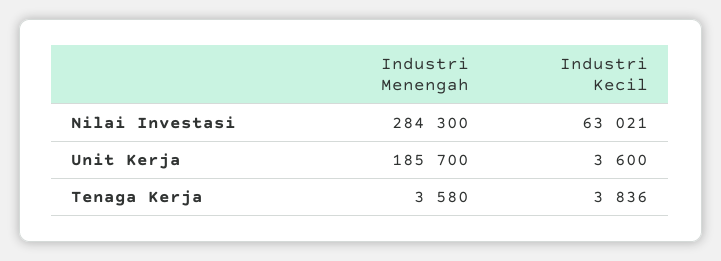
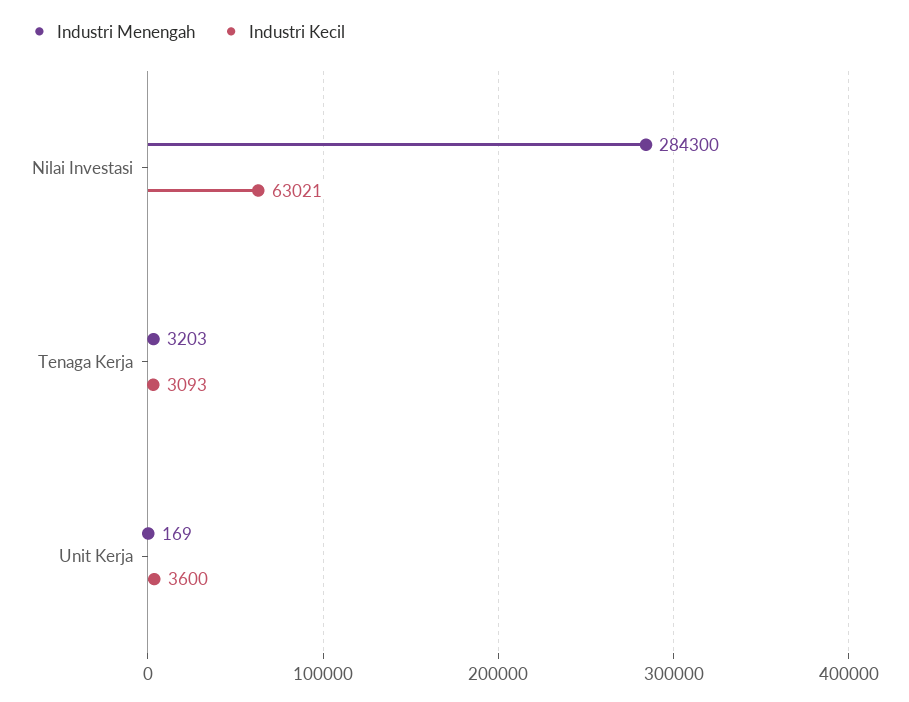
  {
    "Industri Menengah": {
      "Nilai Investasi": 284300,
-     "Unit Kerja": 185700,
+     "Unit Kerja": 169,
-     "Tenaga Kerja": 3580
+     "Tenaga Kerja": 3203
    },
    "Industri Kecil": {
      "Nilai Investasi": 63021,
      "Unit Kerja": 3600,
-     "Tenaga Kerja": 3836
+     "Tenaga Kerja": 3093
    }
  }

